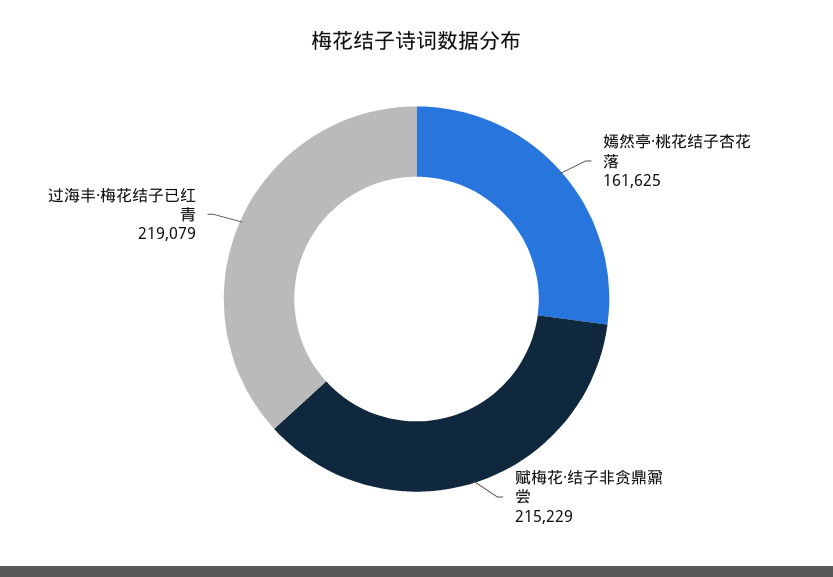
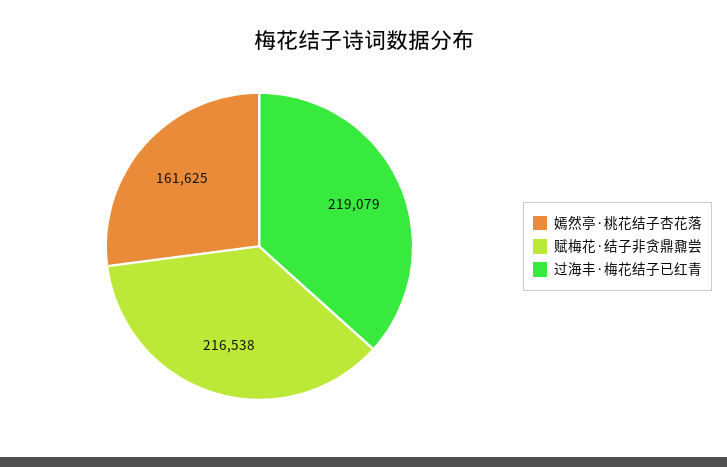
  {
    "嫣然亭·桃花结子杏花落": 161625,
-   "赋梅花·结子非贪鼎鼐尝": 215229,
+   "赋梅花·结子非贪鼎鼐尝": 216538,
    "过海丰·梅花结子已红青": 219079
  }

